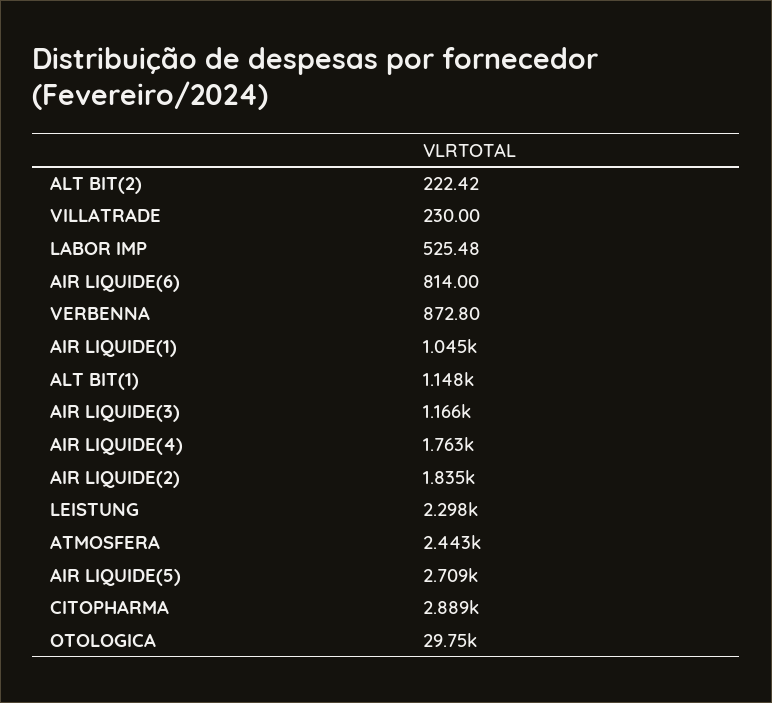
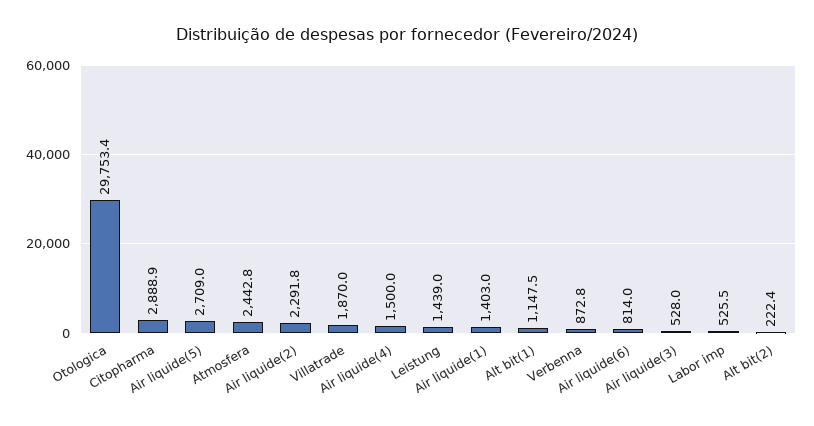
  {
    "ALT BIT(2)": 222.42,
-   "VILLATRADE": 230,
+   "VILLATRADE": 1870,
    "LABOR IMP": 525.48,
    "AIR LIQUIDE(6)": 814,
    "VERBENNA": 872.8,
-   "AIR LIQUIDE(1)": 1045,
+   "AIR LIQUIDE(1)": 1403,
    "ALT BIT(1)": 1147.5,
-   "AIR LIQUIDE(3)": 1166,
+   "AIR LIQUIDE(3)": 528,
-   "AIR LIQUIDE(4)": 1763,
+   "AIR LIQUIDE(4)": 1500,
-   "AIR LIQUIDE(2)": 1835,
+   "AIR LIQUIDE(2)": 2291.8,
-   "LEISTUNG": 2298,
+   "LEISTUNG": 1439,
    "ATMOSFERA": 2442.8,
    "AIR LIQUIDE(5)": 2709,
    "CITOPHARMA": 2888.9,
    "OTOLOGICA": 29753.4
  }

